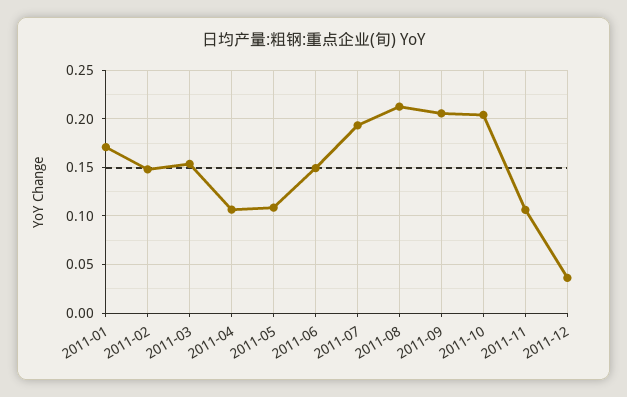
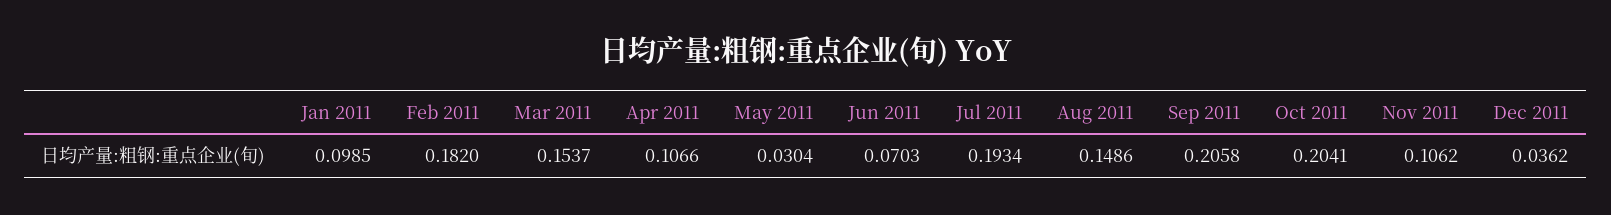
  {
-   "2011-01": 0.17,
+   "2011-01": 0.0985,
-   "2011-02": 0.15,
+   "2011-02": 0.182,
    "2011-03": 0.1537,
    "2011-04": 0.1066,
-   "2011-05": 0.11,
+   "2011-05": 0.0304,
-   "2011-06": 0.15,
+   "2011-06": 0.0703,
    "2011-07": 0.1934,
-   "2011-08": 0.21,
+   "2011-08": 0.1486,
    "2011-09": 0.2058,
    "2011-10": 0.2041,
    "2011-11": 0.1062,
    "2011-12": 0.0362
  }

